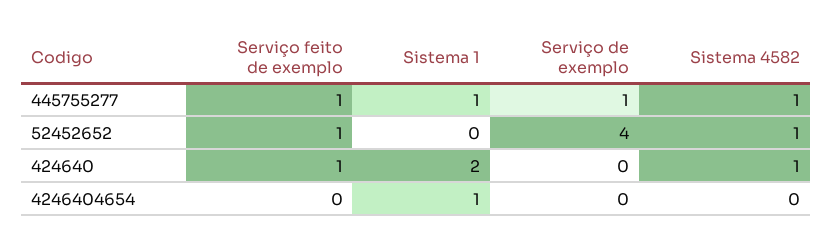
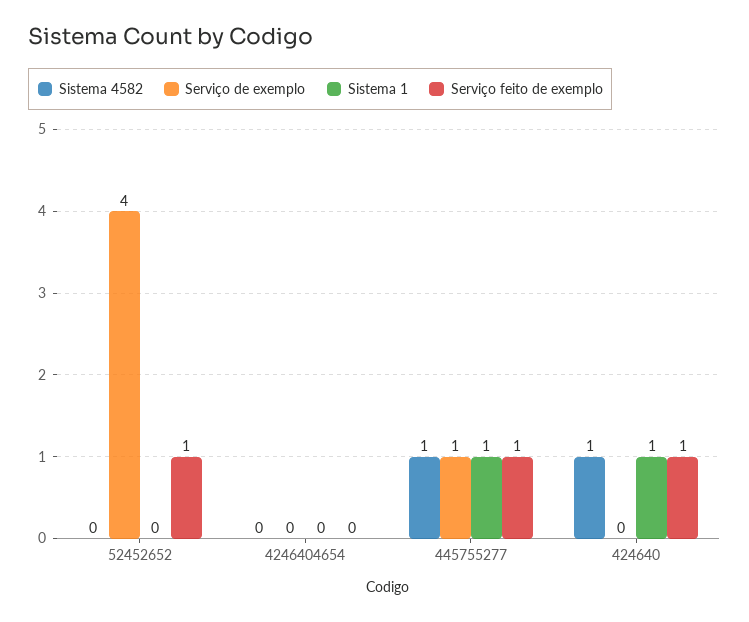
  {
    "Serviço feito de exemplo": {
      "445755277": 1,
      "52452652": 1,
      "424640": 1,
      "4246404654": 0
    },
    "Sistema 1": {
      "445755277": 1,
      "52452652": 0,
-     "424640": 2,
+     "424640": 1,
-     "4246404654": 1
+     "4246404654": 0
    },
    "Serviço de exemplo": {
      "445755277": 1,
      "52452652": 4,
      "424640": 0,
      "4246404654": 0
    },
    "Sistema 4582": {
      "445755277": 1,
-     "52452652": 1,
+     "52452652": 0,
      "424640": 1,
      "4246404654": 0
    }
  }

